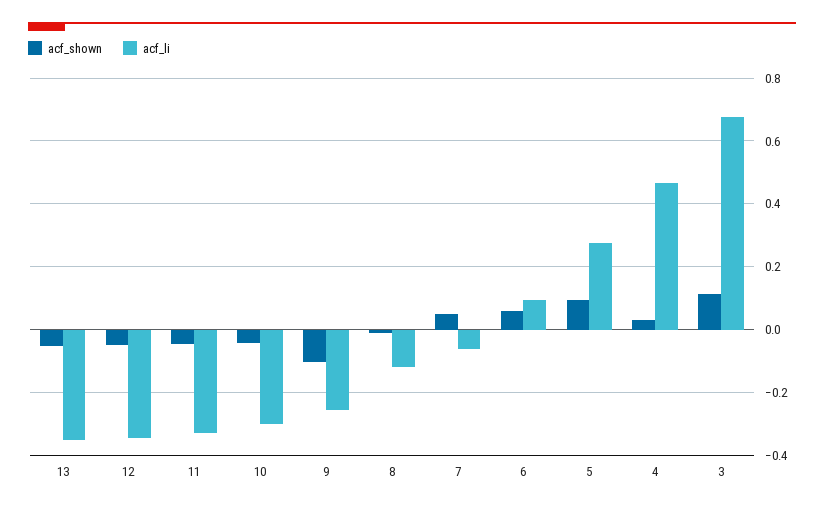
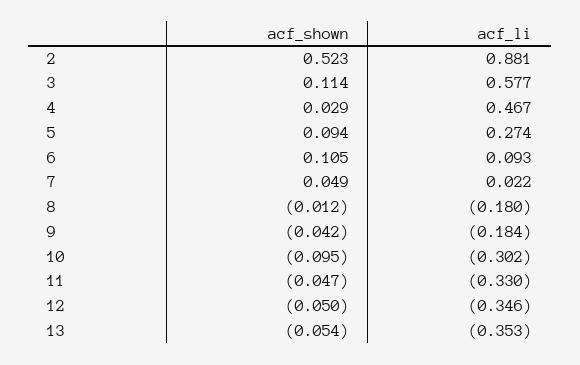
  {
    "acf_shown": {
      "13": -0.054,
      "12": -0.05,
      "11": -0.047,
-     "10": -0.04,
+     "10": -0.095,
-     "9": -0.1,
+     "9": -0.042,
      "8": -0.012,
      "7": 0.049,
-     "6": 0.06,
+     "6": 0.105,
      "5": 0.094,
      "4": 0.029,
-     "3": 0.114
+     "3": 0.114,
+     "2": 0.523
    },
    "acf_li": {
      "13": -0.353,
      "12": -0.346,
      "11": -0.33,
      "10": -0.302,
-     "9": -0.26,
+     "9": -0.184,
-     "8": -0.12,
+     "8": -0.18,
-     "7": -0.06,
+     "7": 0.022,
      "6": 0.093,
      "5": 0.274,
      "4": 0.467,
-     "3": 0.68
+     "3": 0.577,
+     "2": 0.881
    }
  }

